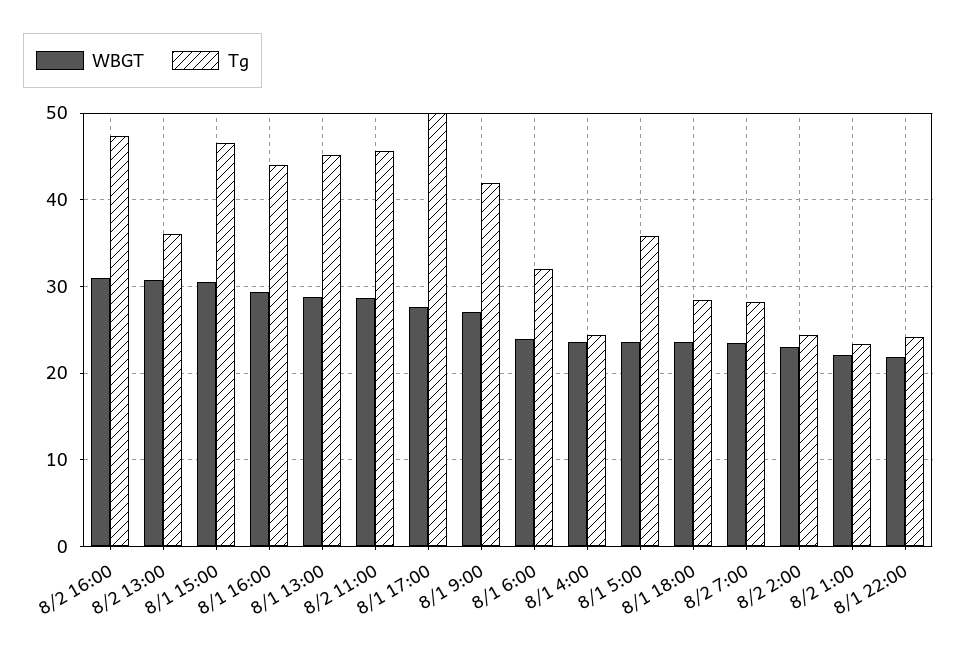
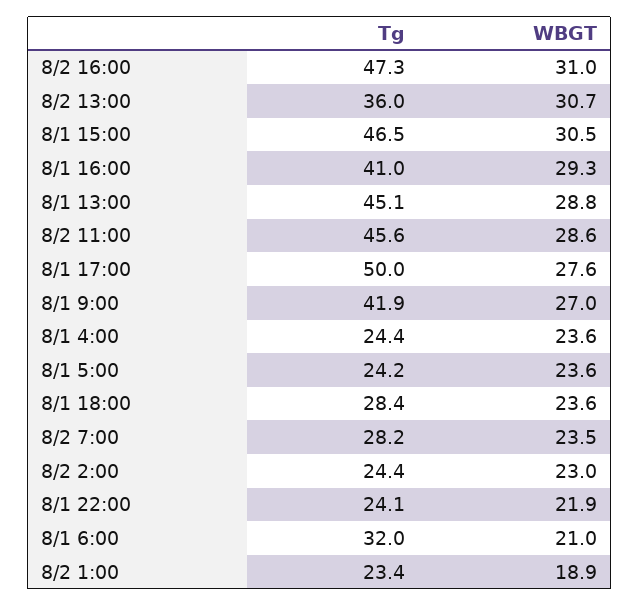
  {
    "WBGT": {
      "8/2 16:00": 31,
      "8/2 13:00": 30.7,
      "8/1 15:00": 30.5,
      "8/1 16:00": 29.3,
      "8/1 13:00": 28.8,
      "8/2 11:00": 28.6,
      "8/1 17:00": 27.6,
      "8/1 9:00": 27,
-     "8/1 6:00": 24,
+     "8/1 6:00": 21,
      "8/1 4:00": 23.6,
      "8/1 5:00": 23.6,
      "8/1 18:00": 23.6,
      "8/2 7:00": 23.5,
      "8/2 2:00": 23,
-     "8/2 1:00": 22,
+     "8/2 1:00": 18.9,
      "8/1 22:00": 21.9
    },
    "Tg": {
      "8/2 16:00": 47.3,
      "8/2 13:00": 36,
      "8/1 15:00": 46.5,
-     "8/1 16:00": 44,
+     "8/1 16:00": 41,
      "8/1 13:00": 45.1,
      "8/2 11:00": 45.6,
      "8/1 17:00": 50,
      "8/1 9:00": 41.9,
      "8/1 6:00": 32,
      "8/1 4:00": 24.4,
-     "8/1 5:00": 36,
+     "8/1 5:00": 24.2,
      "8/1 18:00": 28.4,
      "8/2 7:00": 28.2,
      "8/2 2:00": 24.4,
      "8/2 1:00": 23.4,
      "8/1 22:00": 24.1
    }
  }

